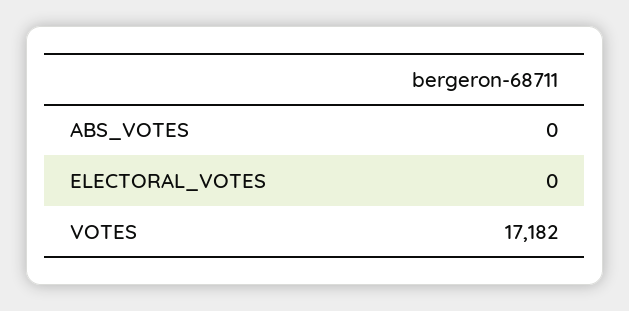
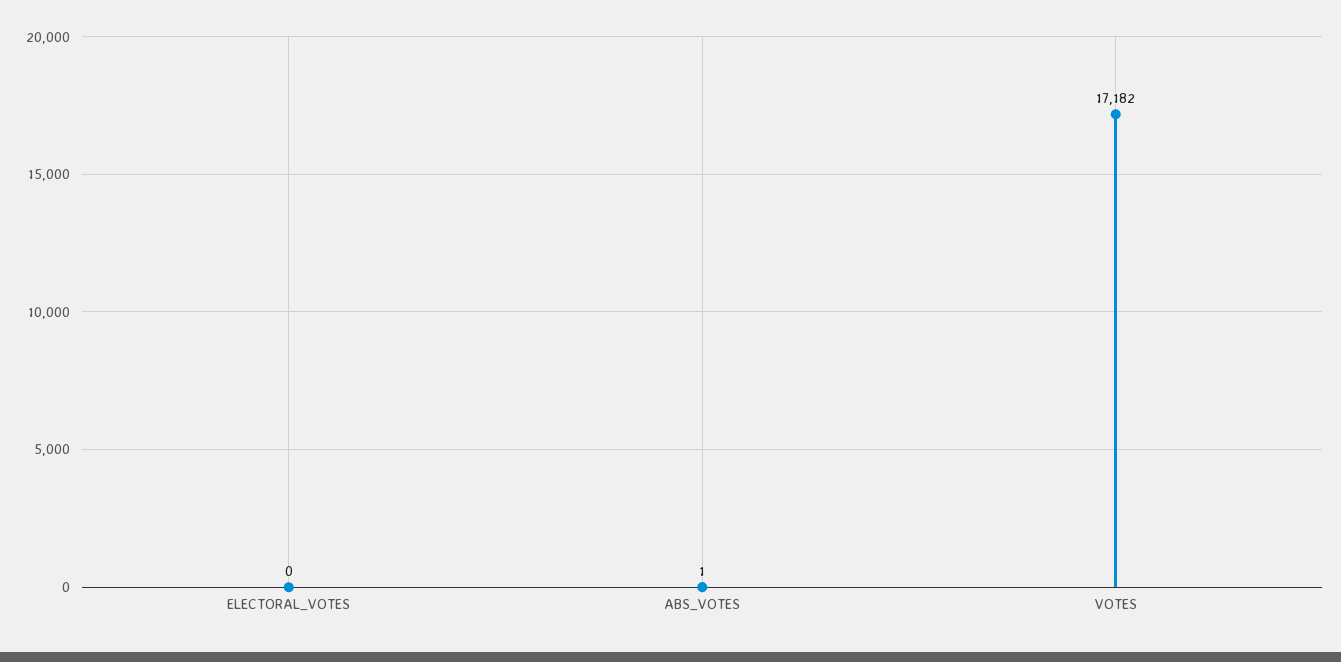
  {
-   "ABS_VOTES": 0,
+   "ABS_VOTES": 1,
    "ELECTORAL_VOTES": 0,
    "VOTES": 17182
  }

